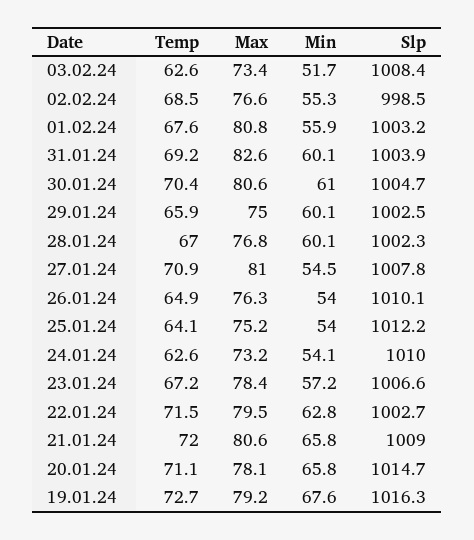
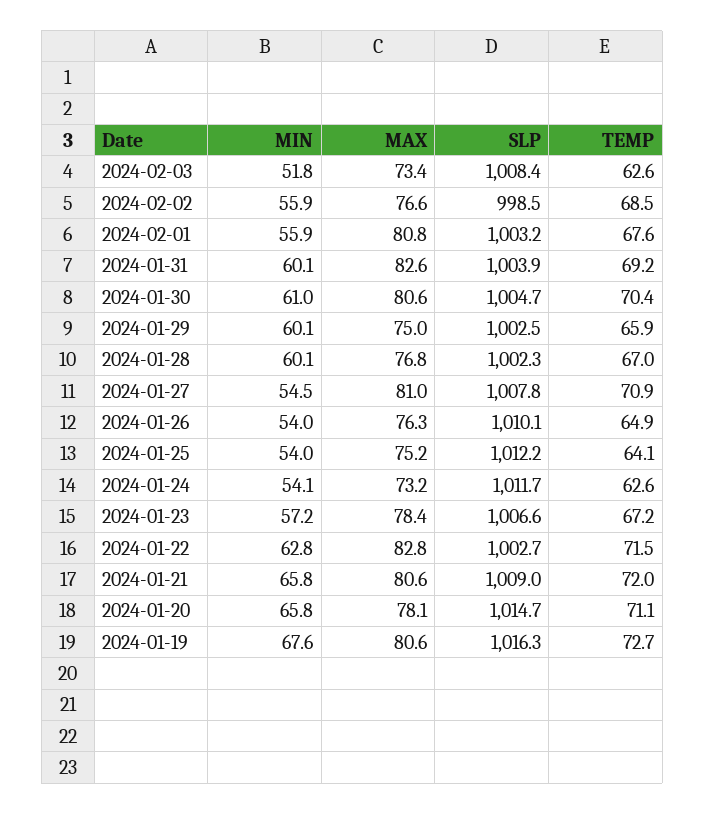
  {
    "Temp": {
      "03.02.24": 62.6,
      "02.02.24": 68.5,
      "01.02.24": 67.6,
      "31.01.24": 69.2,
      "30.01.24": 70.4,
      "29.01.24": 65.9,
      "28.01.24": 67,
      "27.01.24": 70.9,
      "26.01.24": 64.9,
      "25.01.24": 64.1,
      "24.01.24": 62.6,
      "23.01.24": 67.2,
      "22.01.24": 71.5,
      "21.01.24": 72,
      "20.01.24": 71.1,
      "19.01.24": 72.7
    },
    "Max": {
      "03.02.24": 73.4,
      "02.02.24": 76.6,
      "01.02.24": 80.8,
      "31.01.24": 82.6,
      "30.01.24": 80.6,
      "29.01.24": 75,
      "28.01.24": 76.8,
      "27.01.24": 81,
      "26.01.24": 76.3,
      "25.01.24": 75.2,
      "24.01.24": 73.2,
      "23.01.24": 78.4,
-     "22.01.24": 79.5,
+     "22.01.24": 82.8,
      "21.01.24": 80.6,
      "20.01.24": 78.1,
-     "19.01.24": 79.2
+     "19.01.24": 80.6
    },
    "Min": {
-     "03.02.24": 51.7,
+     "03.02.24": 51.8,
-     "02.02.24": 55.3,
+     "02.02.24": 55.9,
      "01.02.24": 55.9,
      "31.01.24": 60.1,
      "30.01.24": 61,
      "29.01.24": 60.1,
      "28.01.24": 60.1,
      "27.01.24": 54.5,
      "26.01.24": 54,
      "25.01.24": 54,
      "24.01.24": 54.1,
      "23.01.24": 57.2,
      "22.01.24": 62.8,
      "21.01.24": 65.8,
      "20.01.24": 65.8,
      "19.01.24": 67.6
    },
    "Slp": {
      "03.02.24": 1008.4,
      "02.02.24": 998.5,
      "01.02.24": 1003.2,
      "31.01.24": 1003.9,
      "30.01.24": 1004.7,
      "29.01.24": 1002.5,
      "28.01.24": 1002.3,
      "27.01.24": 1007.8,
      "26.01.24": 1010.1,
      "25.01.24": 1012.2,
-     "24.01.24": 1010,
+     "24.01.24": 1011.7,
      "23.01.24": 1006.6,
      "22.01.24": 1002.7,
      "21.01.24": 1009,
      "20.01.24": 1014.7,
      "19.01.24": 1016.3
    }
  }

